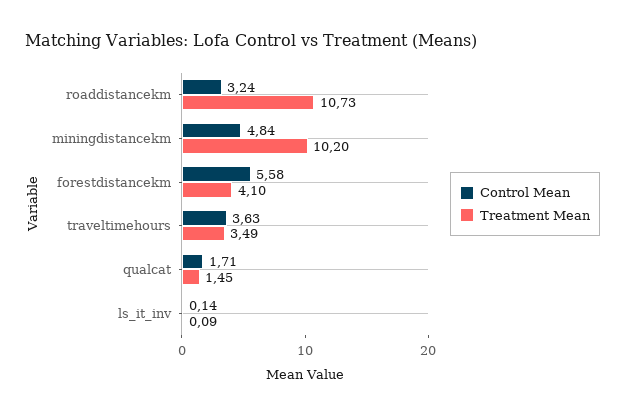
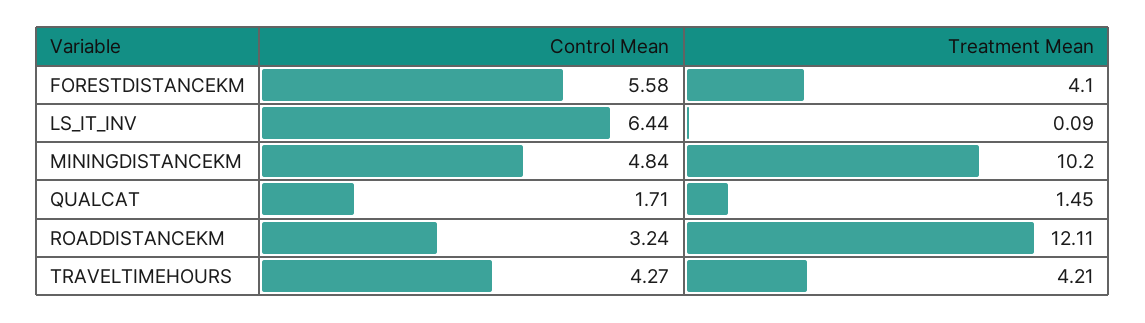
  {
    "Control Mean": {
      "roaddistancekm": 3.24,
      "miningdistancekm": 4.84,
      "forestdistancekm": 5.58,
-     "traveltimehours": 3.63,
+     "traveltimehours": 4.27,
      "qualcat": 1.71,
-     "ls_it_inv": 0.14
+     "ls_it_inv": 6.44
    },
    "Treatment Mean": {
-     "roaddistancekm": 10.73,
+     "roaddistancekm": 12.11,
      "miningdistancekm": 10.2,
      "forestdistancekm": 4.1,
-     "traveltimehours": 3.49,
+     "traveltimehours": 4.21,
      "qualcat": 1.45,
      "ls_it_inv": 0.09
    }
  }

